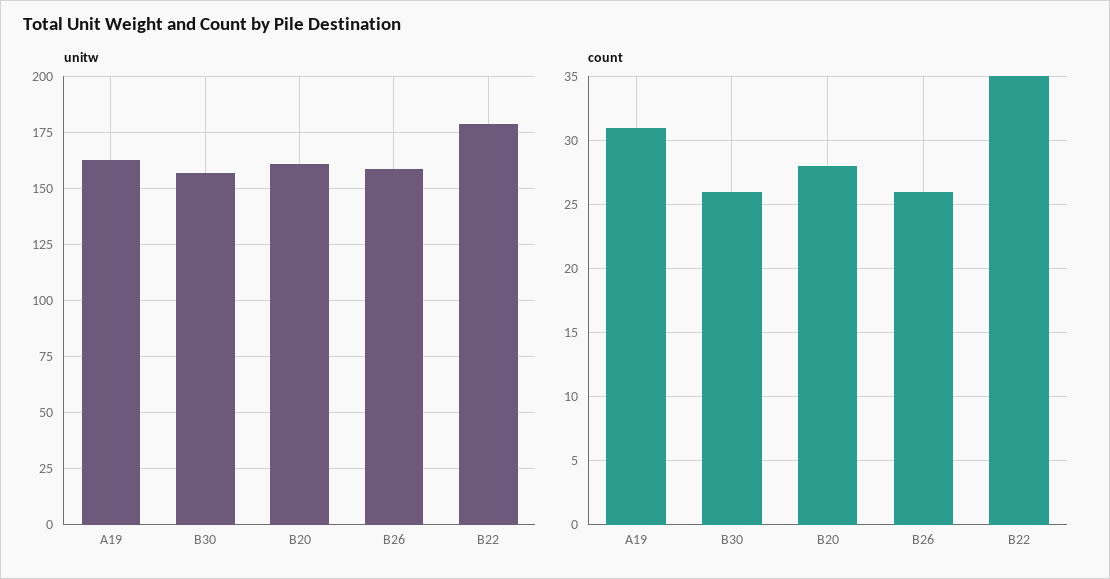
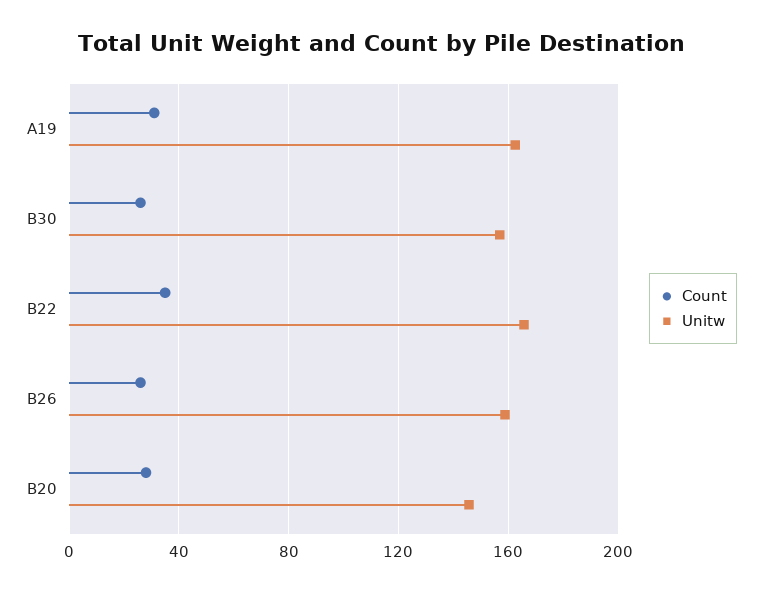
  {
    "unitw": {
      "A19": 165,
      "B30": 155,
-     "B20": 160,
+     "B20": 145,
      "B26": 160,
-     "B22": 180
+     "B22": 165
    },
    "count": {
      "A19": 31,
      "B30": 26,
      "B20": 28,
      "B26": 26,
      "B22": 35
    }
  }

